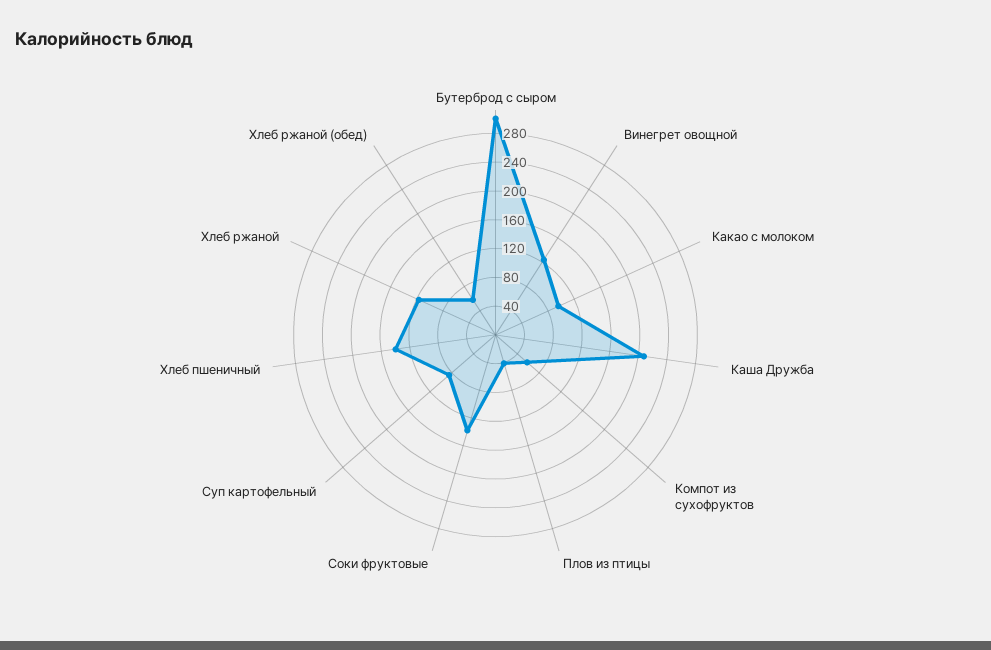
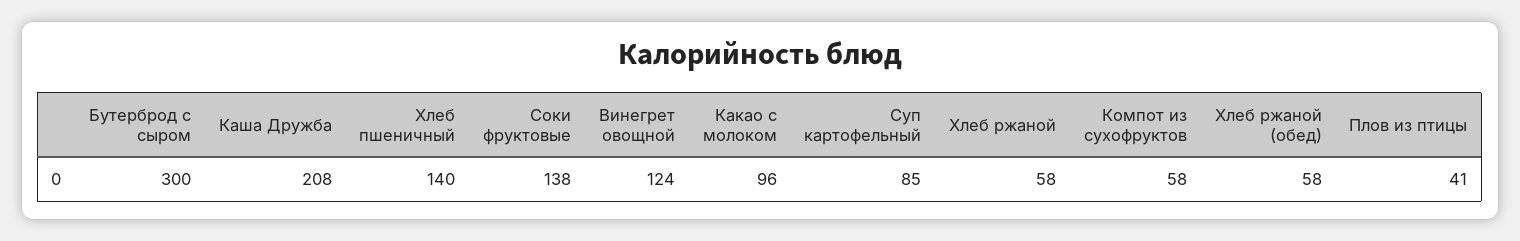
  {
    "Бутерброд с сыром": 300,
    "Винегрет овощной": 124,
    "Какао с молоком": 96,
    "Каша Дружба": 208,
    "Компот из сухофруктов": 58,
    "Плов из птицы": 41,
    "Соки фруктовые": 138,
    "Суп картофельный": 85,
    "Хлеб пшеничный": 140,
-   "Хлеб ржаной": 120,
+   "Хлеб ржаной": 58,
    "Хлеб ржаной (обед)": 58
  }

